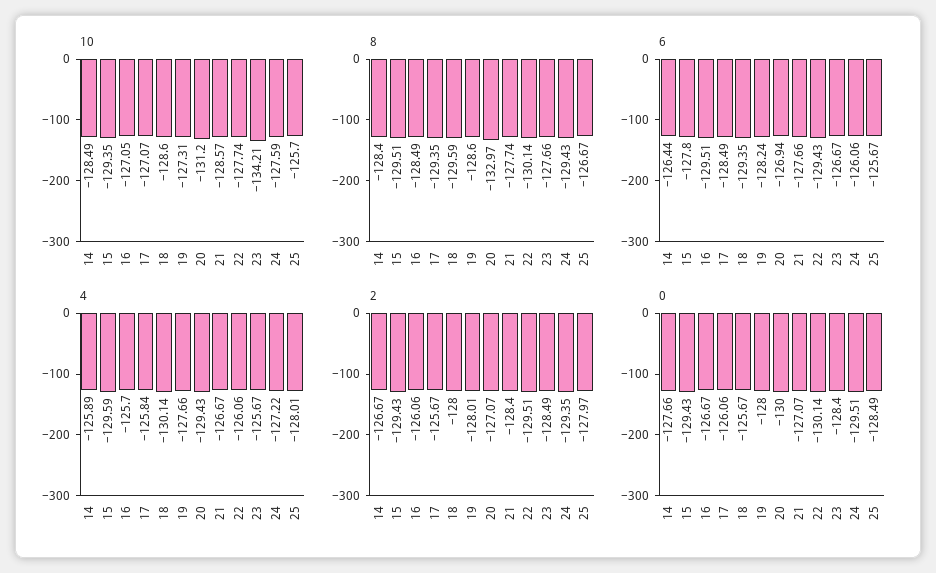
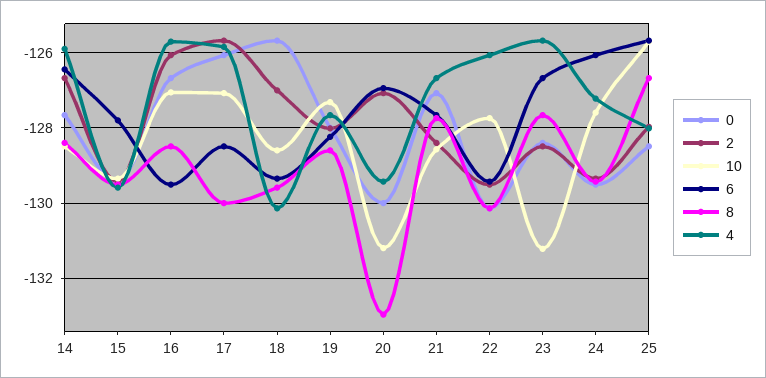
  {
    "10": {
      "14": -128.49,
      "15": -129.35,
      "16": -127.05,
      "17": -127.07,
      "18": -128.6,
      "19": -127.31,
      "20": -131.2,
      "21": -128.57,
      "22": -127.74,
-     "23": -134.21,
+     "23": -131.2,
      "24": -127.59,
      "25": -125.7
    },
    "8": {
      "14": -128.4,
      "15": -129.51,
      "16": -128.49,
-     "17": -129.35,
+     "17": -130,
      "18": -129.59,
      "19": -128.6,
      "20": -132.97,
      "21": -127.74,
      "22": -130.14,
      "23": -127.66,
      "24": -129.43,
      "25": -126.67
    },
    "6": {
      "14": -126.44,
      "15": -127.8,
      "16": -129.51,
      "17": -128.49,
      "18": -129.35,
      "19": -128.24,
      "20": -126.94,
      "21": -127.66,
      "22": -129.43,
      "23": -126.67,
      "24": -126.06,
      "25": -125.67
    },
    "4": {
      "14": -125.89,
      "15": -129.59,
      "16": -125.7,
      "17": -125.84,
      "18": -130.14,
      "19": -127.66,
      "20": -129.43,
      "21": -126.67,
      "22": -126.06,
      "23": -125.67,
      "24": -127.22,
      "25": -128.01
    },
    "2": {
      "14": -126.67,
      "15": -129.43,
      "16": -126.06,
      "17": -125.67,
-     "18": -128,
+     "18": -127,
      "19": -128.01,
      "20": -127.07,
      "21": -128.4,
      "22": -129.51,
      "23": -128.49,
      "24": -129.35,
      "25": -127.97
    },
    "0": {
      "14": -127.66,
      "15": -129.43,
      "16": -126.67,
      "17": -126.06,
      "18": -125.67,
      "19": -128,
      "20": -130,
      "21": -127.07,
      "22": -130.14,
      "23": -128.4,
      "24": -129.51,
      "25": -128.49
    }
  }

